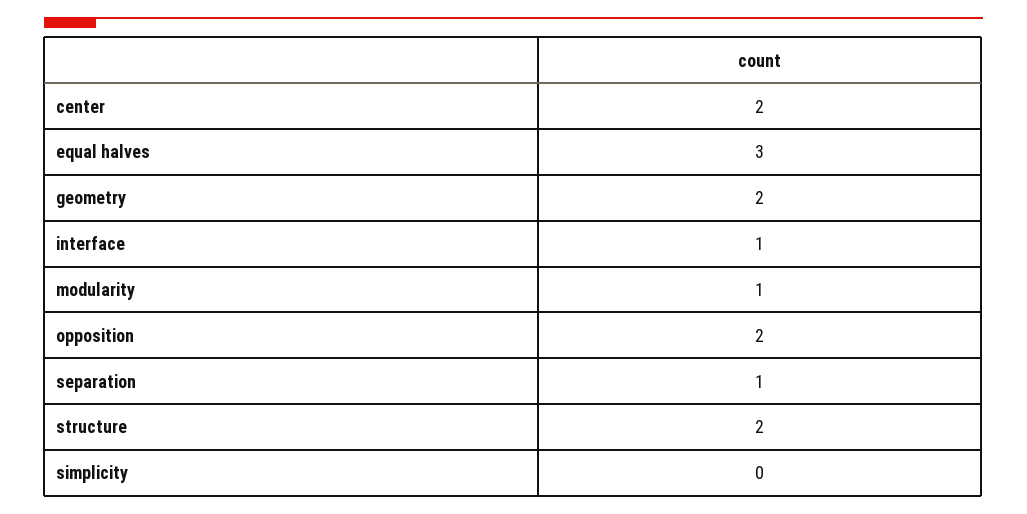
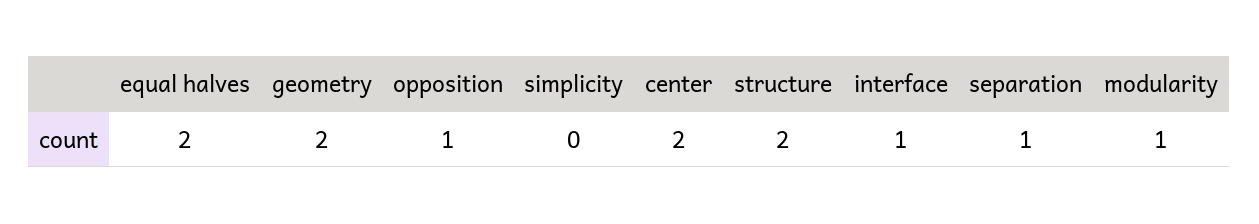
  {
    "center": 2,
-   "equal halves": 3,
+   "equal halves": 2,
    "geometry": 2,
    "interface": 1,
    "modularity": 1,
-   "opposition": 2,
+   "opposition": 1,
    "separation": 1,
    "structure": 2,
    "simplicity": 0
  }

